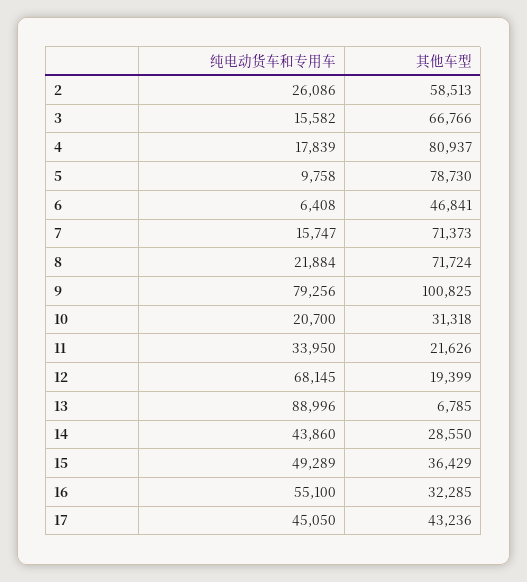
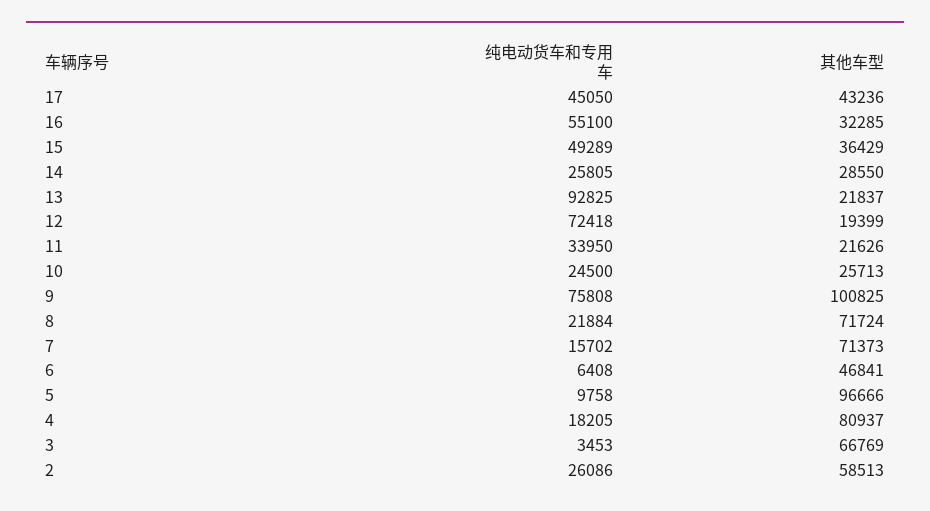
  {
    "纯电动货车和专用车": {
      "2": 26086,
-     "3": 15582,
+     "3": 3453,
-     "4": 17839,
+     "4": 18205,
      "5": 9758,
      "6": 6408,
-     "7": 15747,
+     "7": 15702,
      "8": 21884,
-     "9": 79256,
+     "9": 75808,
-     "10": 20700,
+     "10": 24500,
      "11": 33950,
-     "12": 68145,
+     "12": 72418,
-     "13": 88996,
+     "13": 92825,
-     "14": 43860,
+     "14": 25805,
      "15": 49289,
      "16": 55100,
      "17": 45050
    },
    "其他车型": {
      "2": 58513,
-     "3": 66766,
+     "3": 66769,
      "4": 80937,
-     "5": 78730,
+     "5": 96666,
      "6": 46841,
      "7": 71373,
      "8": 71724,
      "9": 100825,
-     "10": 31318,
+     "10": 25713,
      "11": 21626,
      "12": 19399,
-     "13": 6785,
+     "13": 21837,
      "14": 28550,
      "15": 36429,
      "16": 32285,
      "17": 43236
    }
  }

